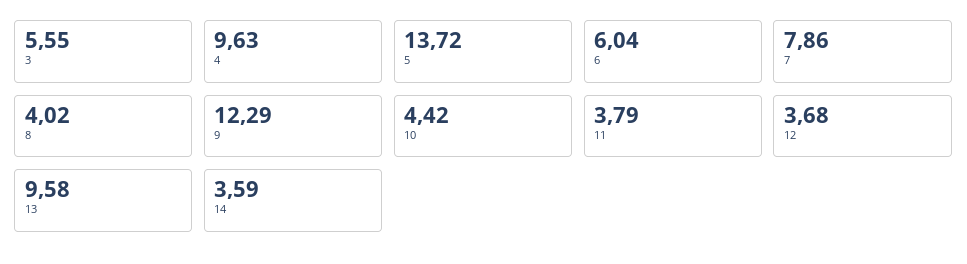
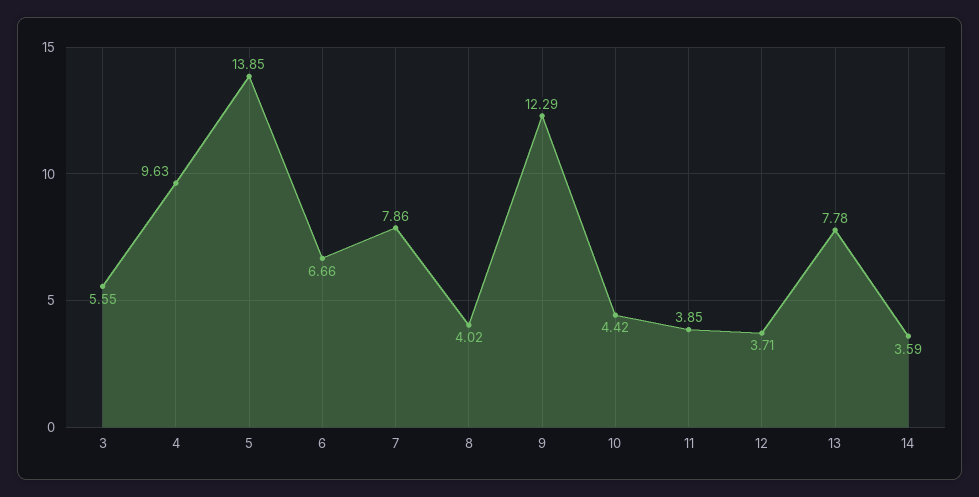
  {
    "3": 5.55,
    "4": 9.63,
-   "5": 13.72,
+   "5": 13.85,
-   "6": 6.04,
+   "6": 6.66,
    "7": 7.86,
    "8": 4.02,
    "9": 12.29,
    "10": 4.42,
-   "11": 3.79,
+   "11": 3.85,
-   "12": 3.68,
+   "12": 3.71,
-   "13": 9.58,
+   "13": 7.78,
    "14": 3.59
  }

